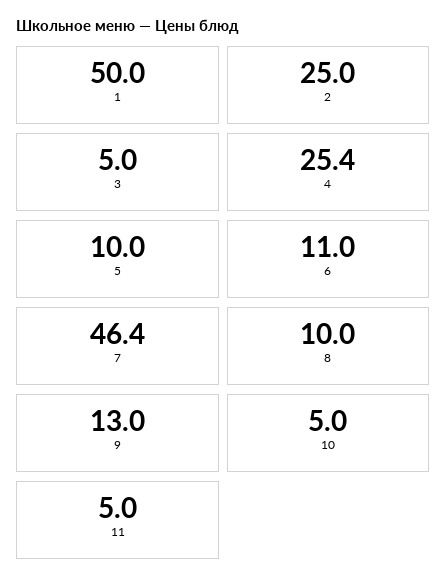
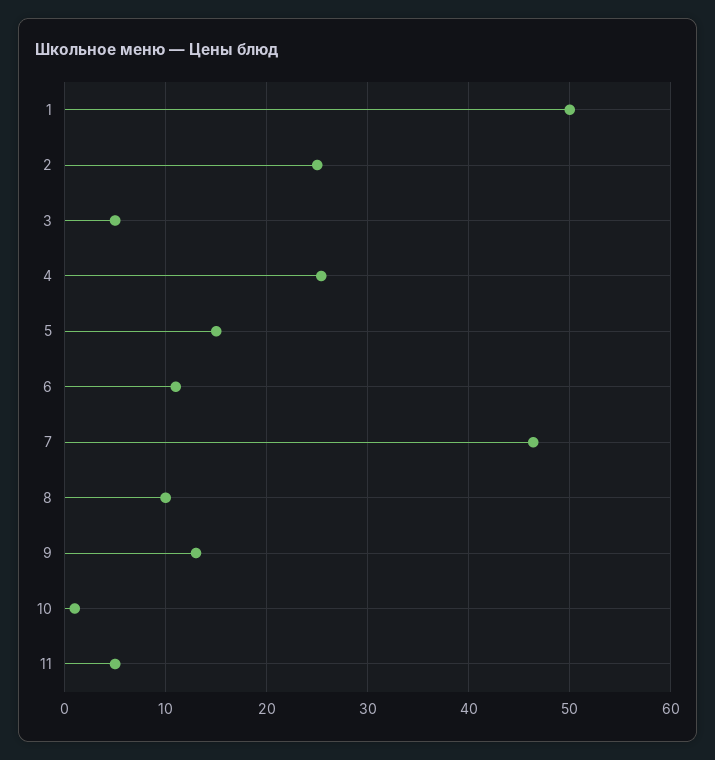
  {
    "1": 50,
    "2": 25,
    "3": 5,
    "4": 25.4,
-   "5": 10,
+   "5": 15,
    "6": 11,
    "7": 46.4,
    "8": 10,
    "9": 13,
-   "10": 5,
+   "10": 1,
    "11": 5
  }

